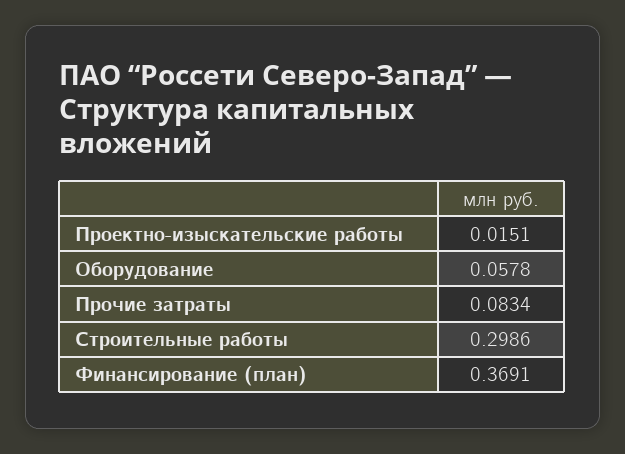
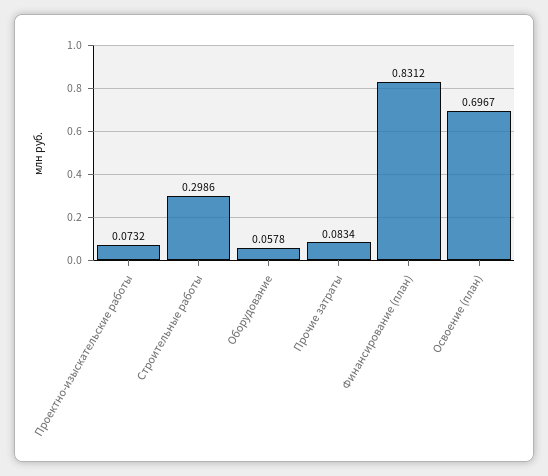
  {
-   "Проектно-изыскательские работы": 0.0151,
+   "Проектно-изыскательские работы": 0.0732,
    "Оборудование": 0.0578,
    "Прочие затраты": 0.0834,
    "Строительные работы": 0.2986,
-   "Финансирование (план)": 0.3691
+   "Финансирование (план)": 0.8312,
+   "Освоение (план)": 0.6967
  }

